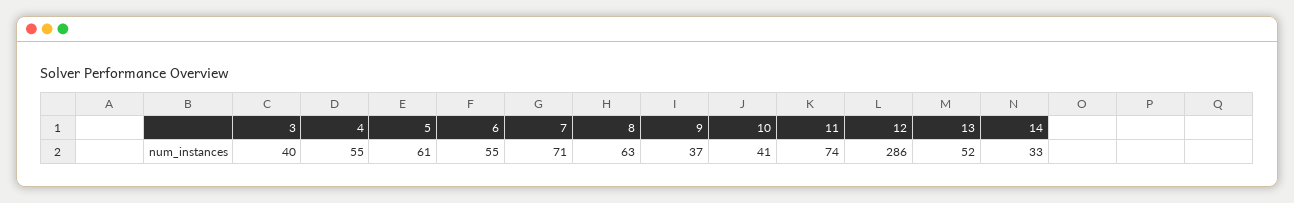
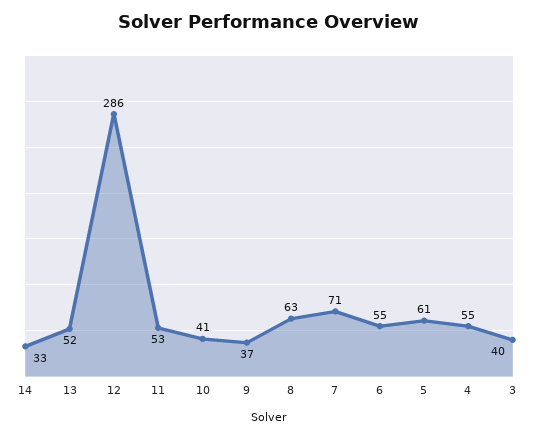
  {
    "3": 40,
    "4": 55,
    "5": 61,
    "6": 55,
    "7": 71,
    "8": 63,
    "9": 37,
    "10": 41,
-   "11": 74,
+   "11": 53,
    "12": 286,
    "13": 52,
    "14": 33
  }

